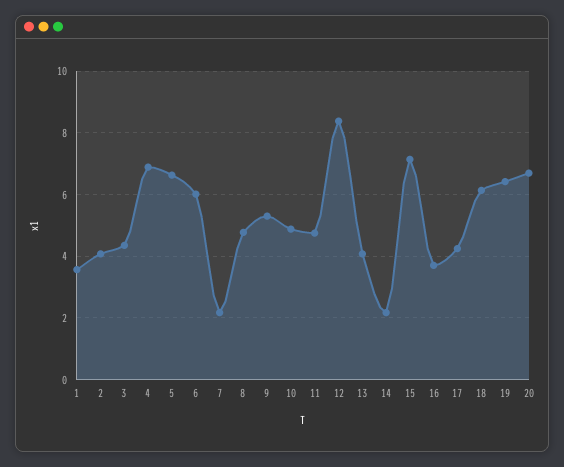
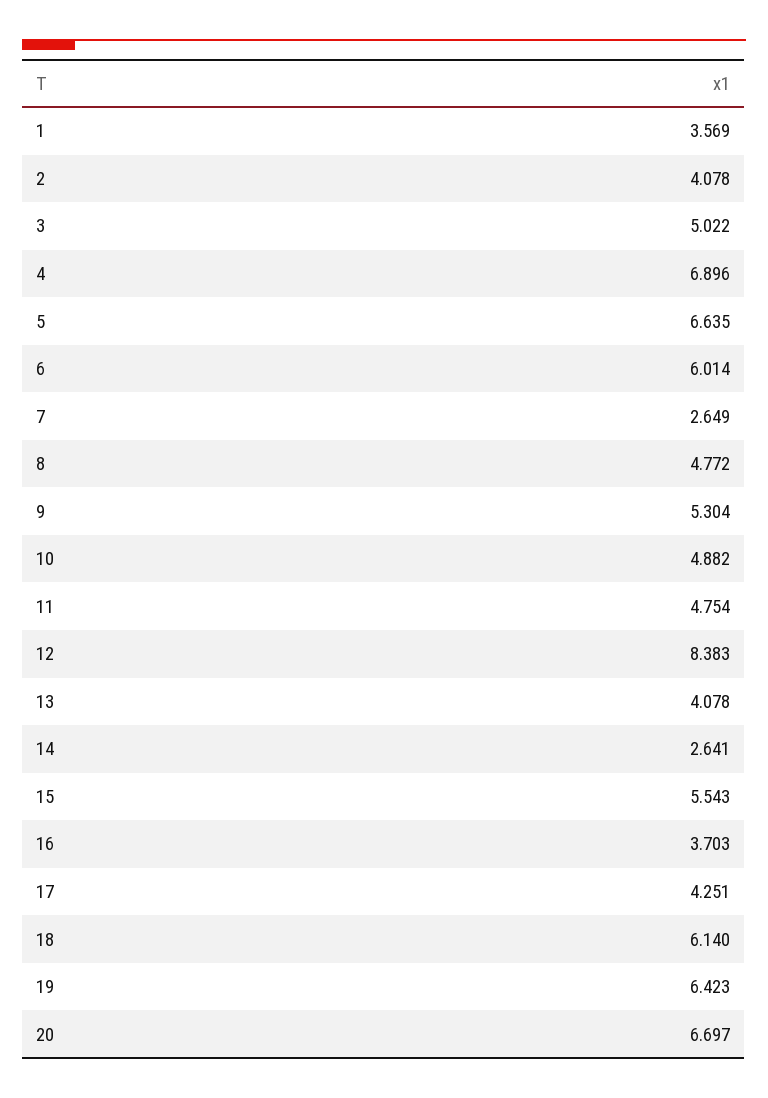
  {
    "1": 3.569,
    "2": 4.078,
-   "3": 4.4,
+   "3": 5.022,
    "4": 6.896,
    "5": 6.635,
    "6": 6.014,
-   "7": 2.2,
+   "7": 2.649,
    "8": 4.772,
    "9": 5.304,
    "10": 4.882,
    "11": 4.754,
    "12": 8.383,
    "13": 4.078,
-   "14": 2.2,
+   "14": 2.641,
-   "15": 7.2,
+   "15": 5.543,
    "16": 3.703,
    "17": 4.251,
    "18": 6.14,
    "19": 6.423,
    "20": 6.697
  }

